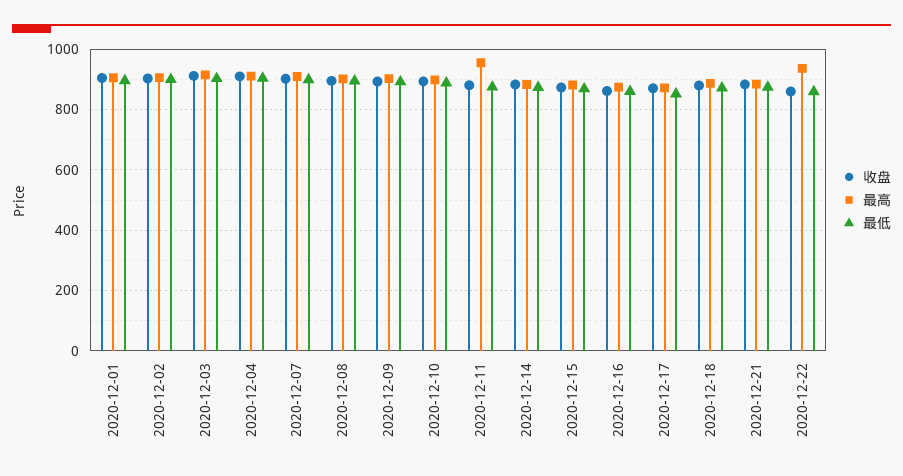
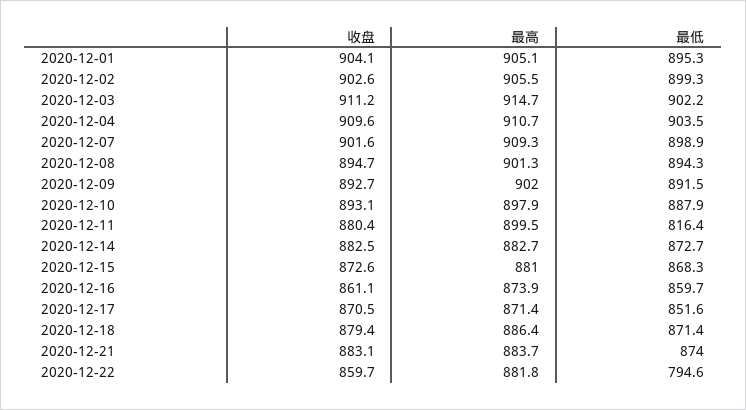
  {
    "收盘": {
      "2020-12-01": 904.1,
      "2020-12-02": 902.6,
      "2020-12-03": 911.2,
      "2020-12-04": 909.6,
      "2020-12-07": 901.6,
      "2020-12-08": 894.7,
      "2020-12-09": 892.7,
      "2020-12-10": 893.1,
      "2020-12-11": 880.4,
      "2020-12-14": 882.5,
      "2020-12-15": 872.6,
      "2020-12-16": 861.1,
      "2020-12-17": 870.5,
      "2020-12-18": 879.4,
      "2020-12-21": 883.1,
      "2020-12-22": 859.7
    },
    "最高": {
      "2020-12-01": 905.1,
      "2020-12-02": 905.5,
      "2020-12-03": 914.7,
      "2020-12-04": 910.7,
      "2020-12-07": 909.3,
      "2020-12-08": 901.3,
      "2020-12-09": 902,
      "2020-12-10": 897.9,
-     "2020-12-11": 960,
+     "2020-12-11": 899.5,
      "2020-12-14": 882.7,
      "2020-12-15": 881,
      "2020-12-16": 873.9,
      "2020-12-17": 871.4,
      "2020-12-18": 886.4,
      "2020-12-21": 883.7,
-     "2020-12-22": 940
+     "2020-12-22": 881.8
    },
    "最低": {
      "2020-12-01": 895.3,
      "2020-12-02": 899.3,
      "2020-12-03": 902.2,
      "2020-12-04": 903.5,
      "2020-12-07": 898.9,
      "2020-12-08": 894.3,
      "2020-12-09": 891.5,
      "2020-12-10": 887.9,
-     "2020-12-11": 880,
+     "2020-12-11": 816.4,
      "2020-12-14": 872.7,
      "2020-12-15": 868.3,
      "2020-12-16": 859.7,
      "2020-12-17": 851.6,
      "2020-12-18": 871.4,
      "2020-12-21": 874,
-     "2020-12-22": 860
+     "2020-12-22": 794.6
    }
  }

